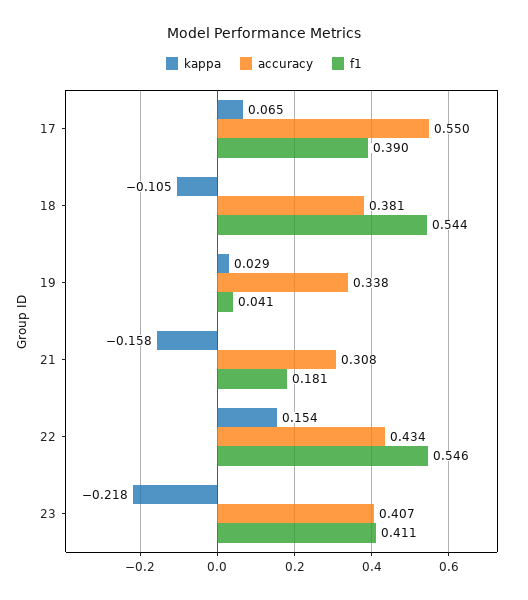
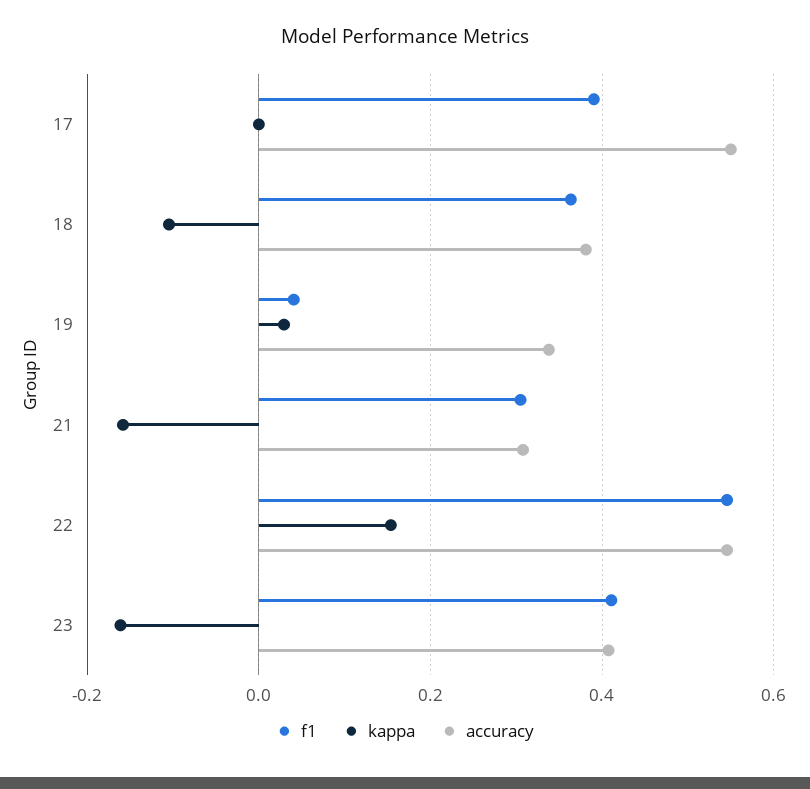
  {
    "kappa": {
-     "17": 0.065,
+     "17": 0,
      "18": -0.105,
      "19": 0.029,
      "21": -0.158,
      "22": 0.154,
-     "23": -0.218
+     "23": -0.16
    },
    "accuracy": {
      "17": 0.55,
      "18": 0.381,
      "19": 0.338,
      "21": 0.308,
-     "22": 0.434,
+     "22": 0.54,
      "23": 0.407
    },
    "f1": {
      "17": 0.39,
-     "18": 0.544,
+     "18": 0.36,
      "19": 0.041,
-     "21": 0.181,
+     "21": 0.3,
      "22": 0.546,
      "23": 0.411
    }
  }

